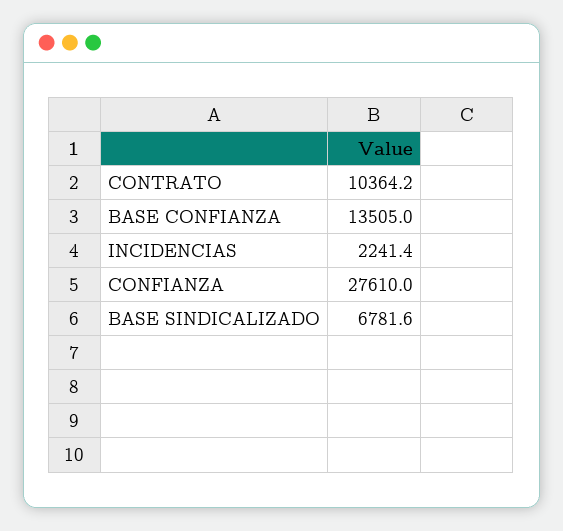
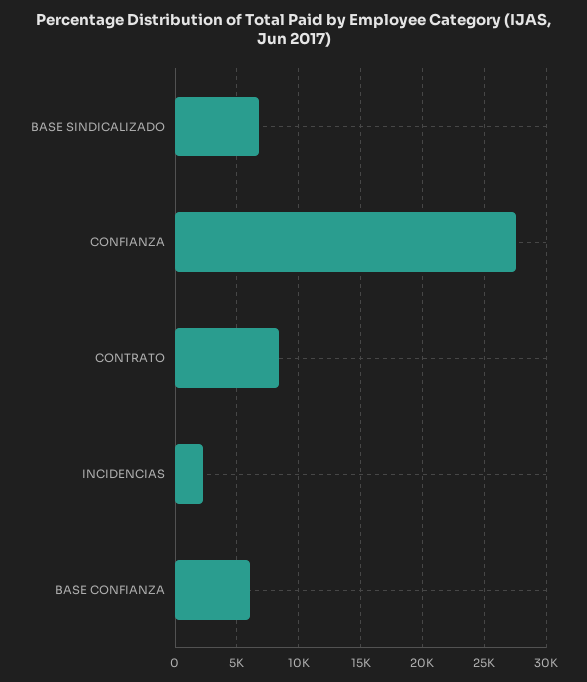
  {
-   "CONTRATO": 10364.2,
+   "CONTRATO": 8500,
-   "BASE CONFIANZA": 13505,
+   "BASE CONFIANZA": 6000,
    "INCIDENCIAS": 2241.4,
    "CONFIANZA": 27610,
    "BASE SINDICALIZADO": 6781.6
  }

